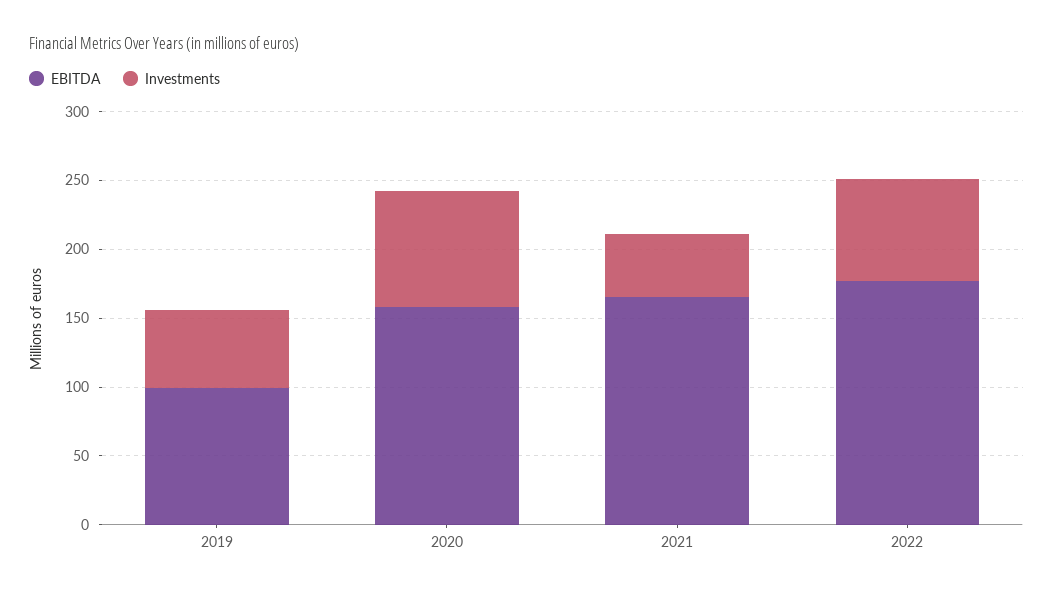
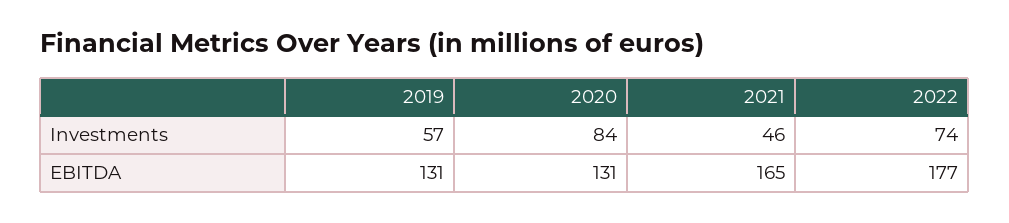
  {
    "EBITDA": {
-     "2019": 100,
+     "2019": 131,
-     "2020": 160,
+     "2020": 131,
      "2021": 165,
      "2022": 177
    },
    "Investments": {
      "2019": 57,
      "2020": 84,
      "2021": 46,
      "2022": 74
    }
  }

